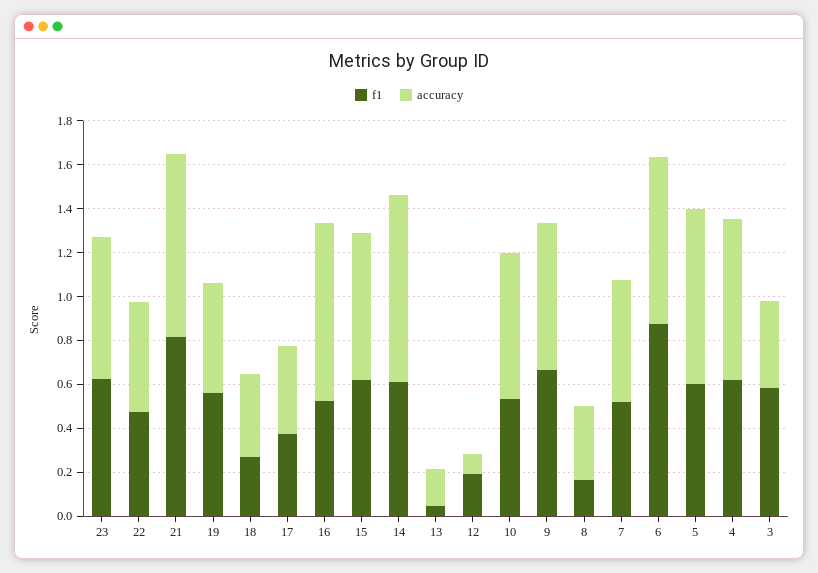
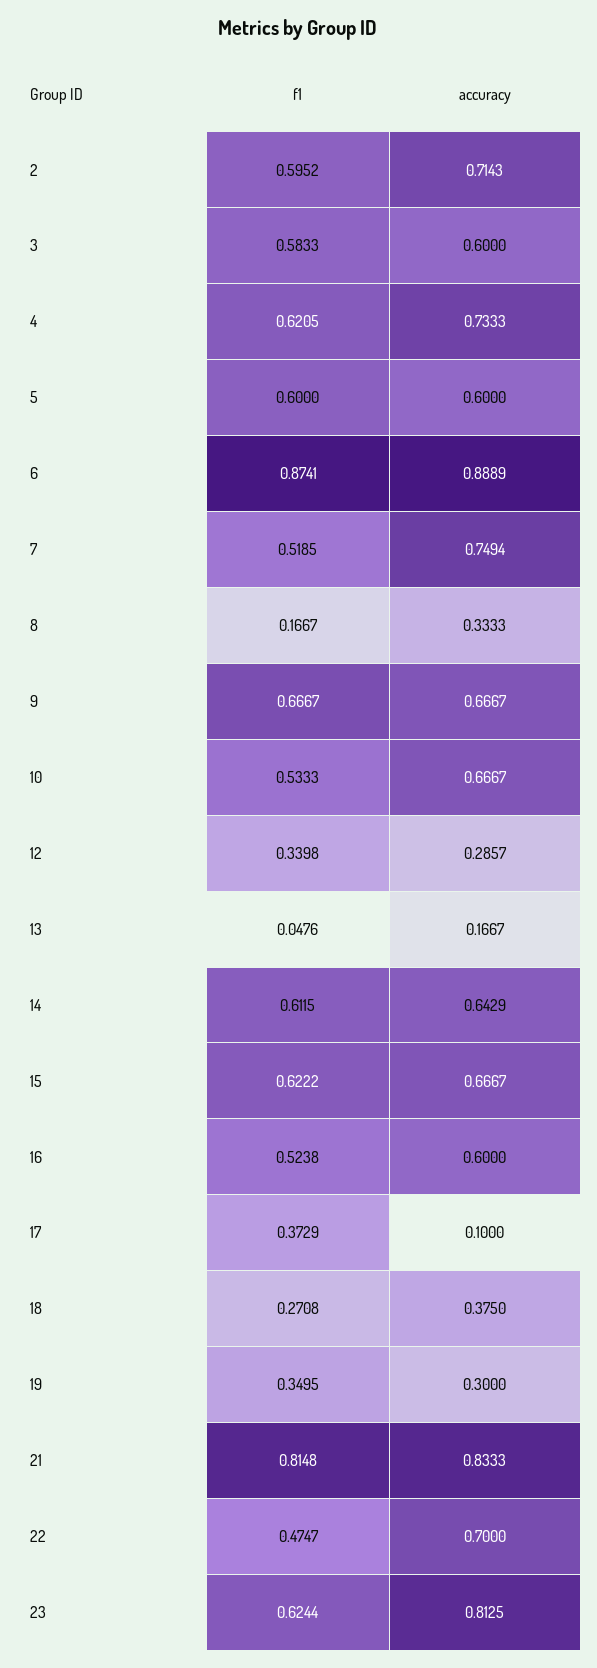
  {
    "f1": {
      "23": 0.6244,
      "22": 0.4747,
      "21": 0.8148,
-     "19": 0.55,
+     "19": 0.3495,
      "18": 0.2708,
      "17": 0.3729,
      "16": 0.5238,
      "15": 0.6222,
      "14": 0.6115,
      "13": 0.0476,
-     "12": 0.2,
+     "12": 0.3398,
      "10": 0.5333,
      "9": 0.6667,
      "8": 0.1667,
      "7": 0.5185,
      "6": 0.8741,
      "5": 0.6,
      "4": 0.6205,
-     "3": 0.5833
+     "3": 0.5833,
+     "2": 0.5952
    },
    "accuracy": {
-     "23": 0.65,
+     "23": 0.8125,
-     "22": 0.5,
+     "22": 0.7,
      "21": 0.8333,
-     "19": 0.5,
+     "19": 0.3,
      "18": 0.375,
-     "17": 0.4,
+     "17": 0.1,
-     "16": 0.8,
+     "16": 0.6,
      "15": 0.6667,
-     "14": 0.85,
+     "14": 0.6429,
      "13": 0.1667,
-     "12": 0.1,
+     "12": 0.2857,
      "10": 0.6667,
      "9": 0.6667,
      "8": 0.3333,
-     "7": 0.55,
+     "7": 0.7494,
-     "6": 0.75,
+     "6": 0.8889,
-     "5": 0.8,
+     "5": 0.6,
      "4": 0.7333,
-     "3": 0.4
+     "3": 0.6,
+     "2": 0.7143
    }
  }

